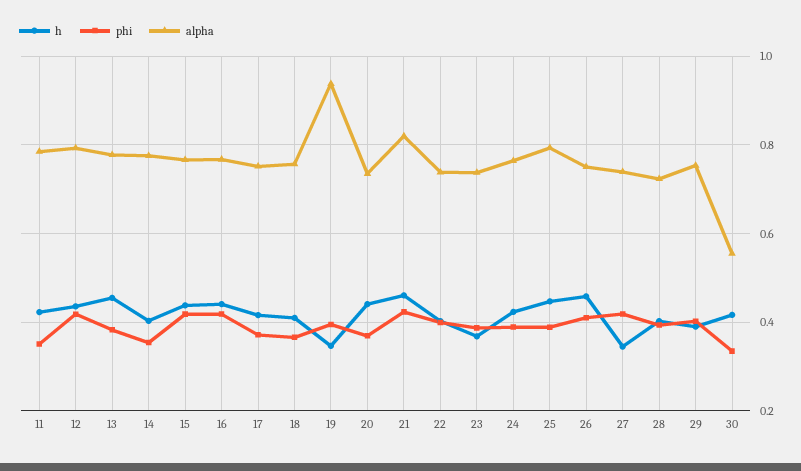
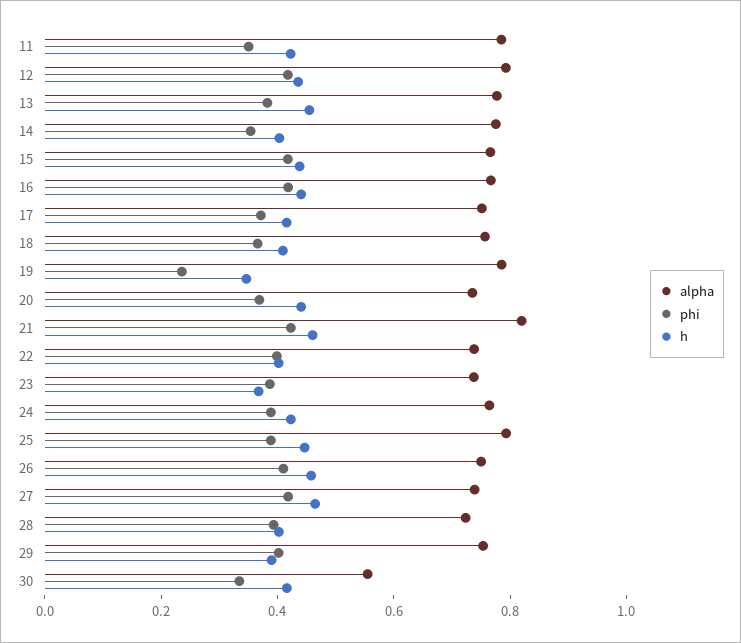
  {
    "h": {
      "11": 0.42,
      "12": 0.44,
      "13": 0.46,
      "14": 0.4,
      "15": 0.44,
      "16": 0.44,
      "17": 0.42,
      "18": 0.4,
      "19": 0.34,
      "20": 0.44,
      "21": 0.46,
      "22": 0.4,
      "23": 0.36,
      "24": 0.42,
      "25": 0.44,
      "26": 0.46,
-     "27": 0.34,
+     "27": 0.45,
      "28": 0.4,
      "29": 0.4,
      "30": 0.42
    },
    "phi": {
      "11": 0.36,
      "12": 0.42,
      "13": 0.38,
      "14": 0.36,
      "15": 0.42,
      "16": 0.42,
      "17": 0.38,
      "18": 0.36,
-     "19": 0.4,
+     "19": 0.25,
      "20": 0.36,
      "21": 0.42,
      "22": 0.4,
      "23": 0.38,
      "24": 0.38,
      "25": 0.38,
      "26": 0.42,
      "27": 0.42,
      "28": 0.4,
      "29": 0.4,
      "30": 0.34
    },
    "alpha": {
      "11": 0.78,
      "12": 0.8,
      "13": 0.78,
      "14": 0.78,
      "15": 0.76,
      "16": 0.76,
      "17": 0.76,
      "18": 0.76,
-     "19": 0.94,
+     "19": 0.8,
      "20": 0.74,
      "21": 0.82,
      "22": 0.74,
      "23": 0.74,
      "24": 0.76,
      "25": 0.8,
      "26": 0.76,
      "27": 0.74,
      "28": 0.72,
      "29": 0.76,
      "30": 0.56
    }
  }

